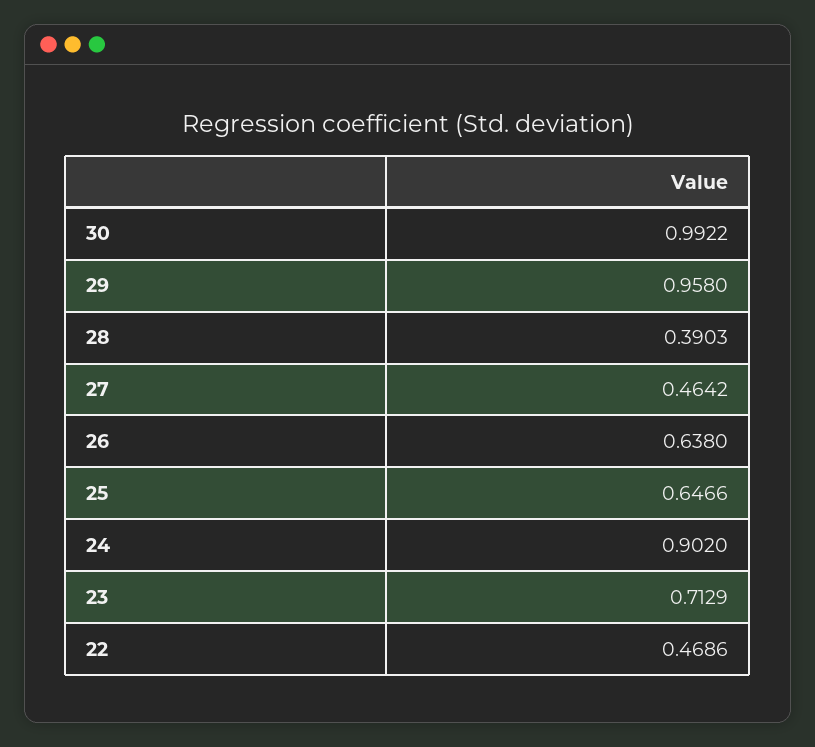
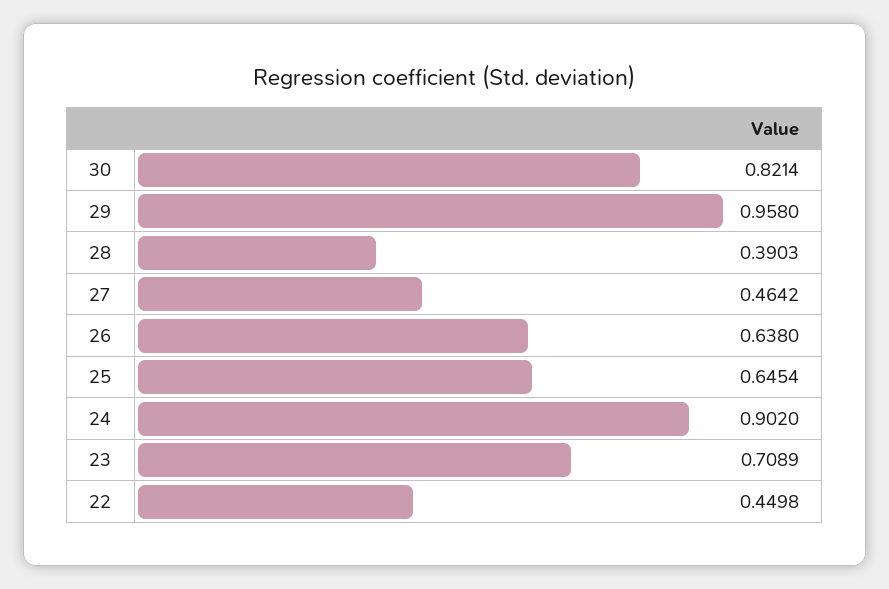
  {
-   "30": 0.9922,
+   "30": 0.8214,
    "29": 0.958,
    "28": 0.3903,
    "27": 0.4642,
    "26": 0.638,
-   "25": 0.6466,
+   "25": 0.6454,
    "24": 0.902,
-   "23": 0.7129,
+   "23": 0.7089,
-   "22": 0.4686
+   "22": 0.4498
  }

